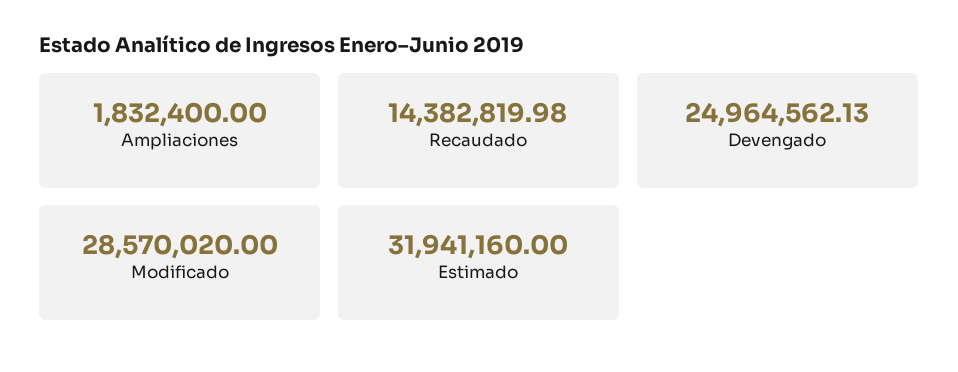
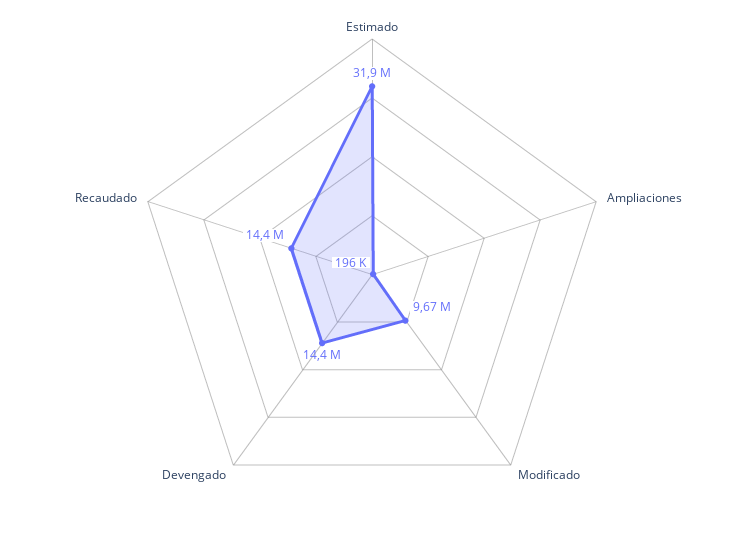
  {
-   "Ampliaciones": 1832400,
+   "Ampliaciones": 196000,
    "Recaudado": 14382819.98,
-   "Devengado": 24964562.13,
+   "Devengado": 14400000,
-   "Modificado": 28570020,
+   "Modificado": 9670000,
    "Estimado": 31941160
  }

